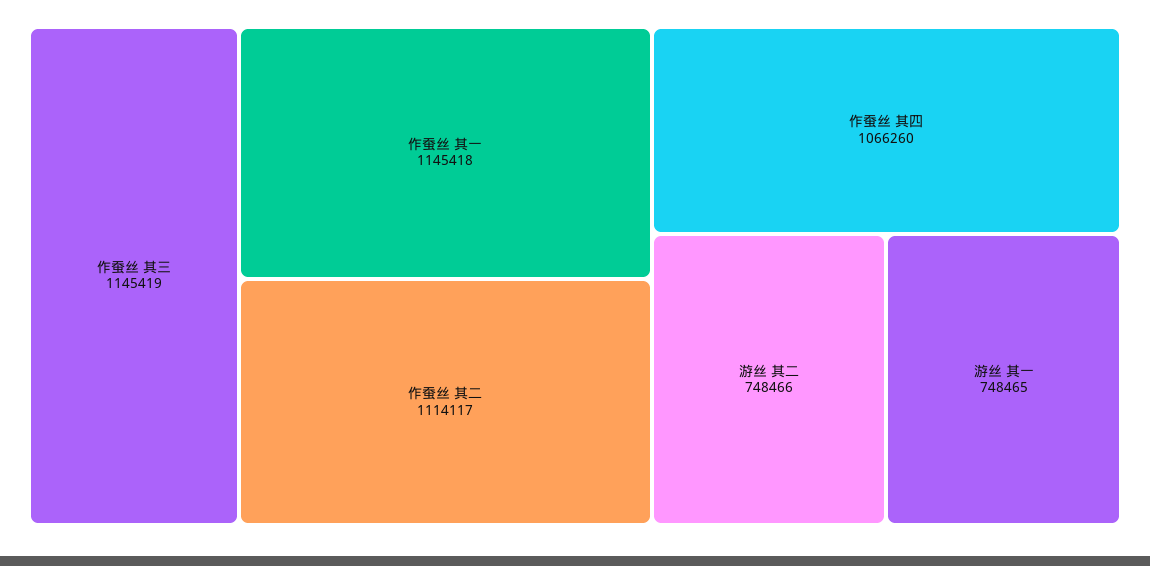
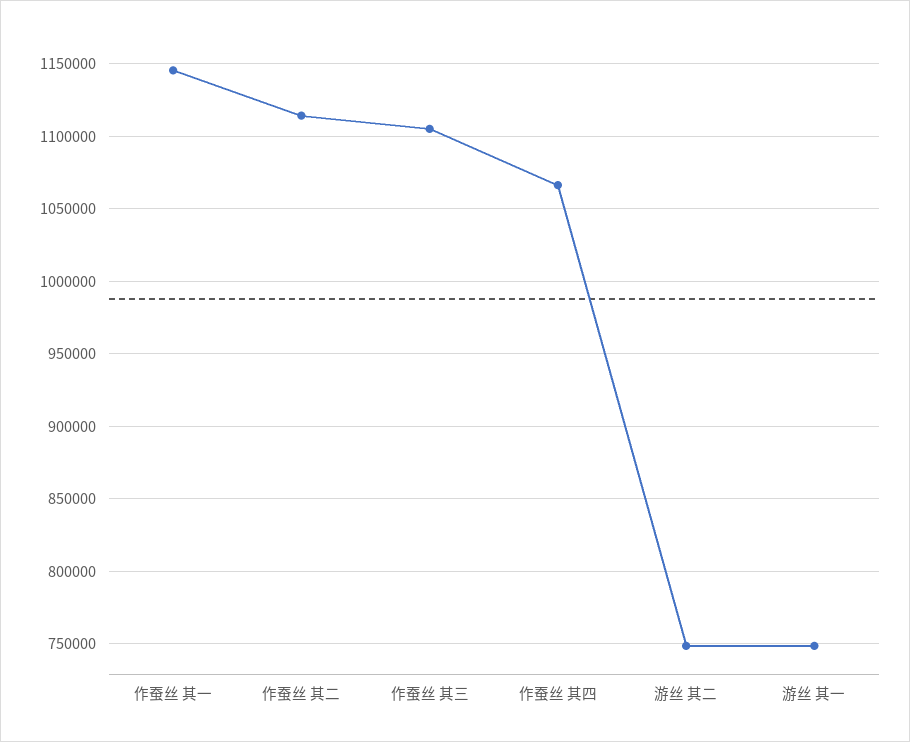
  {
-   "作蚕丝 其三": 1145419,
+   "作蚕丝 其三": 1105000,
    "作蚕丝 其一": 1145418,
    "作蚕丝 其二": 1114117,
    "作蚕丝 其四": 1066260,
    "游丝 其二": 748466,
    "游丝 其一": 748465
  }

